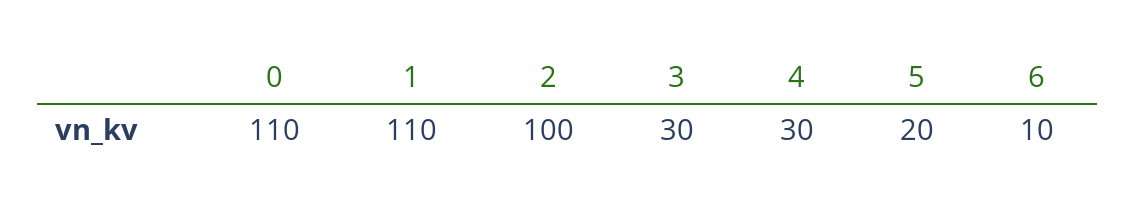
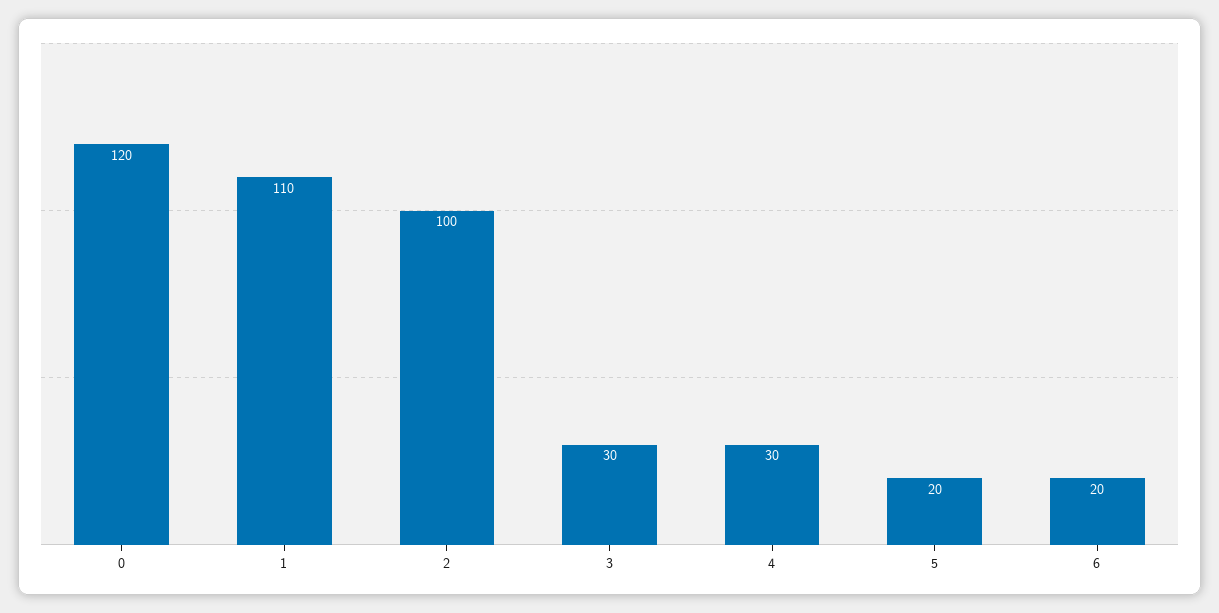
  {
-   "0": 110,
+   "0": 120,
    "1": 110,
    "2": 100,
    "3": 30,
    "4": 30,
    "5": 20,
-   "6": 10
+   "6": 20
  }

